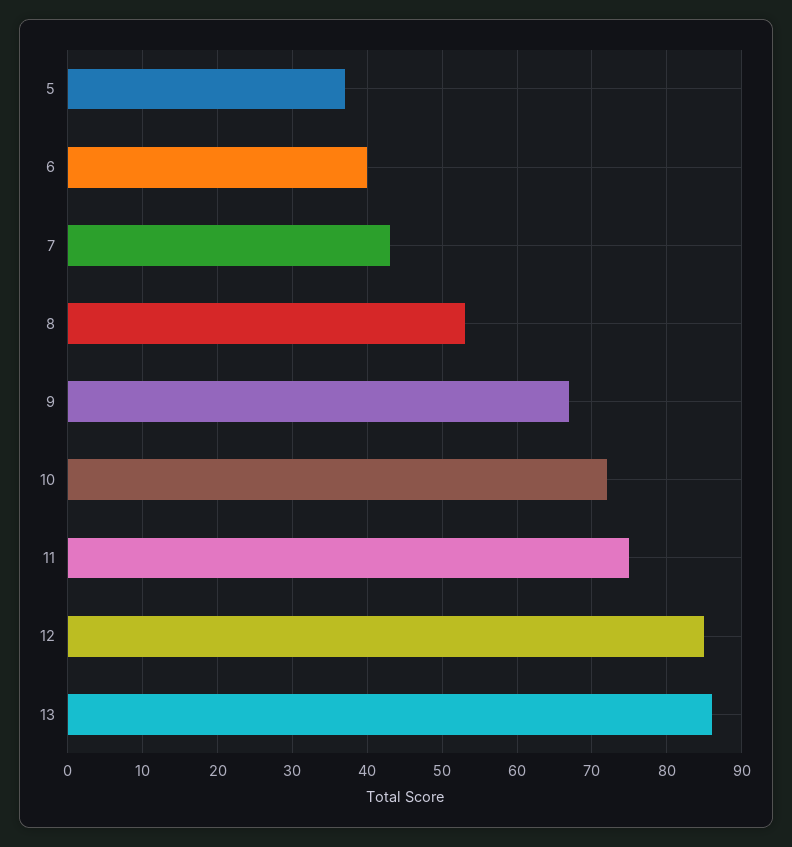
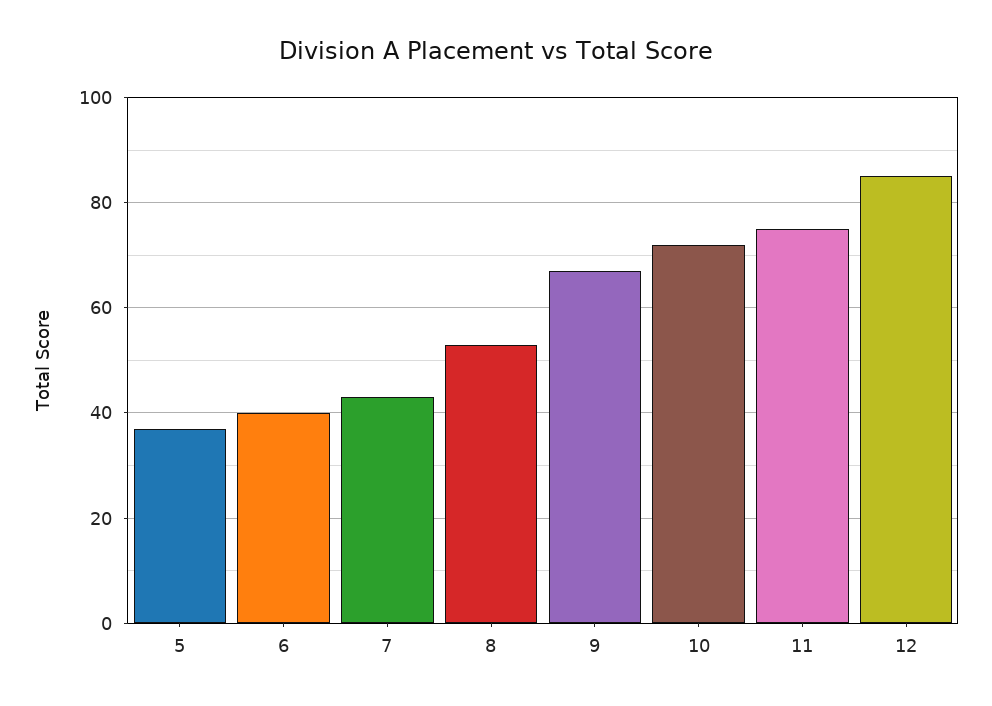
  {
    "5": 37,
    "6": 40,
    "7": 43,
    "8": 53,
    "9": 67,
    "10": 72,
    "11": 75,
-   "12": 85,
+   "12": 85
-   "13": 86
  }

